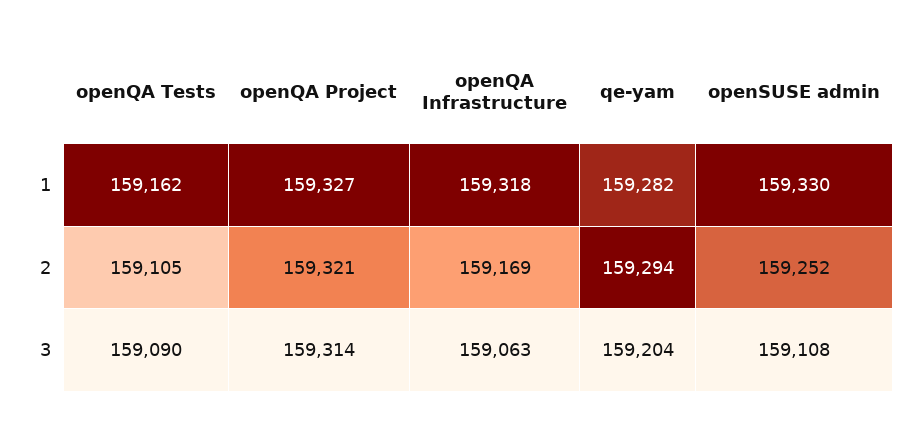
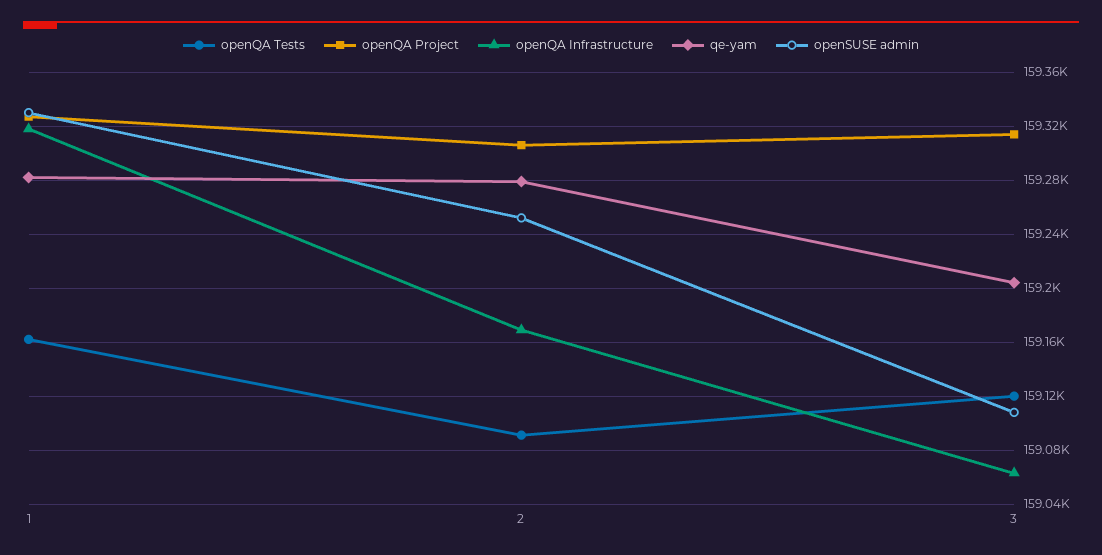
  {
    "openQA Tests": {
      "1": 159162,
-     "2": 159105,
+     "2": 159090,
-     "3": 159090
+     "3": 159120
    },
    "openQA Project": {
      "1": 159327,
-     "2": 159321,
+     "2": 159305,
      "3": 159314
    },
    "openQA Infrastructure": {
      "1": 159318,
      "2": 159169,
      "3": 159063
    },
    "qe-yam": {
      "1": 159282,
-     "2": 159294,
+     "2": 159280,
      "3": 159204
    },
    "openSUSE admin": {
      "1": 159330,
      "2": 159252,
      "3": 159108
    }
  }

